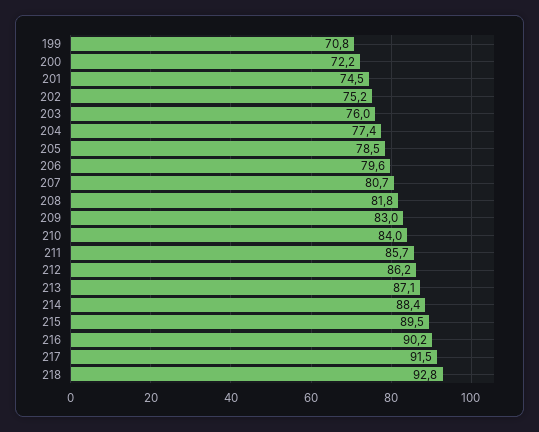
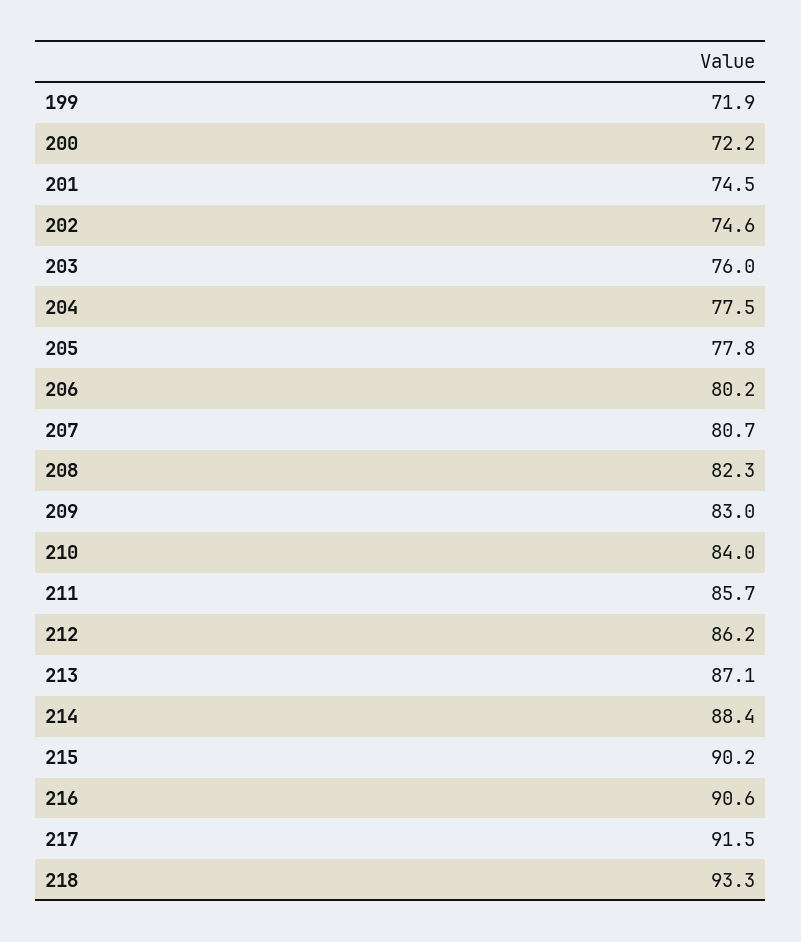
  {
-   "199": 70.8,
+   "199": 71.9,
    "200": 72.2,
    "201": 74.5,
-   "202": 75.2,
+   "202": 74.6,
    "203": 76,
-   "204": 77.4,
+   "204": 77.5,
-   "205": 78.5,
+   "205": 77.8,
-   "206": 79.6,
+   "206": 80.2,
    "207": 80.7,
-   "208": 81.8,
+   "208": 82.3,
    "209": 83,
    "210": 84,
    "211": 85.7,
    "212": 86.2,
    "213": 87.1,
    "214": 88.4,
-   "215": 89.5,
+   "215": 90.2,
-   "216": 90.2,
+   "216": 90.6,
    "217": 91.5,
-   "218": 92.8
+   "218": 93.3
  }

